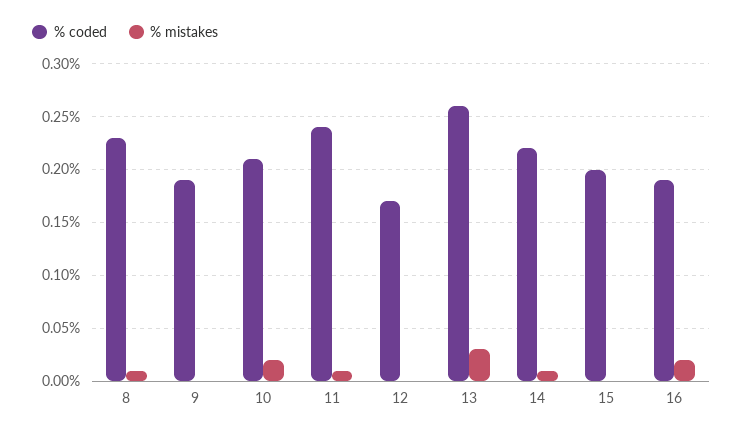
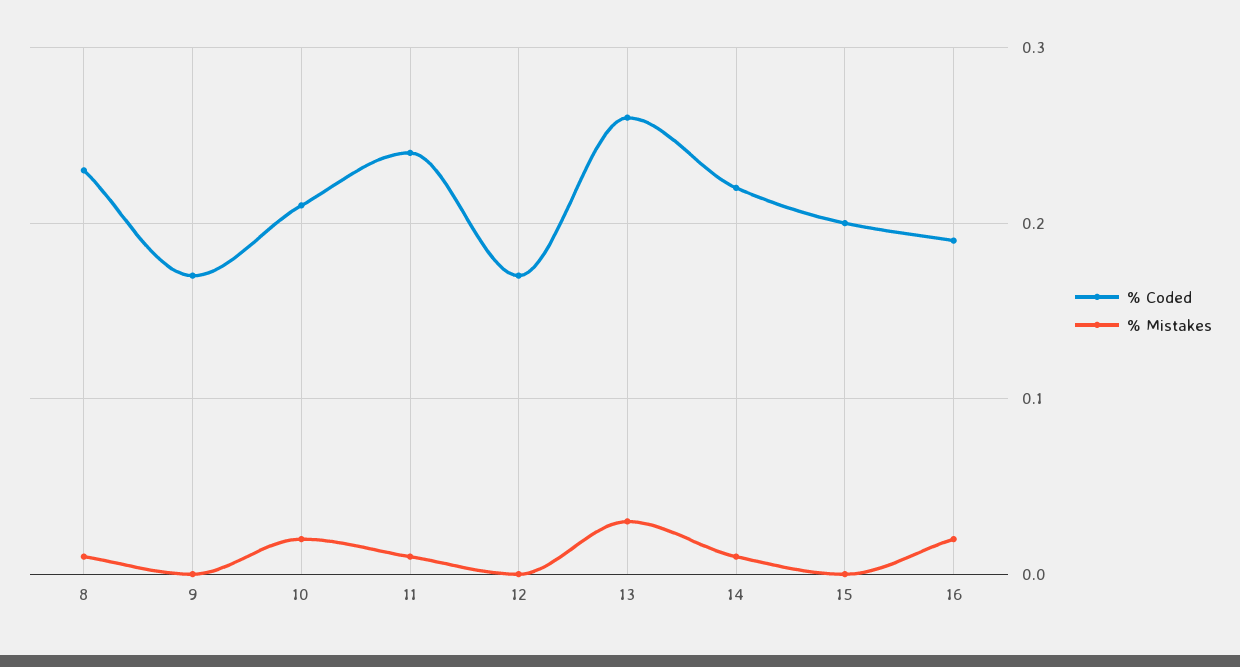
  {
    "% coded": {
      "8": 0.23,
-     "9": 0.19,
+     "9": 0.17,
      "10": 0.21,
      "11": 0.24,
      "12": 0.17,
      "13": 0.26,
      "14": 0.22,
      "15": 0.2,
      "16": 0.19
    },
    "% mistakes": {
      "8": 0.01,
      "9": 0,
      "10": 0.02,
      "11": 0.01,
      "12": 0,
      "13": 0.03,
      "14": 0.01,
      "15": 0,
      "16": 0.02
    }
  }

